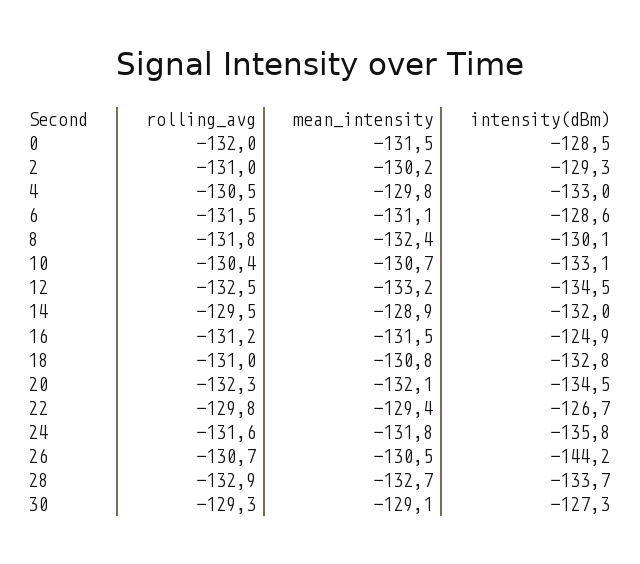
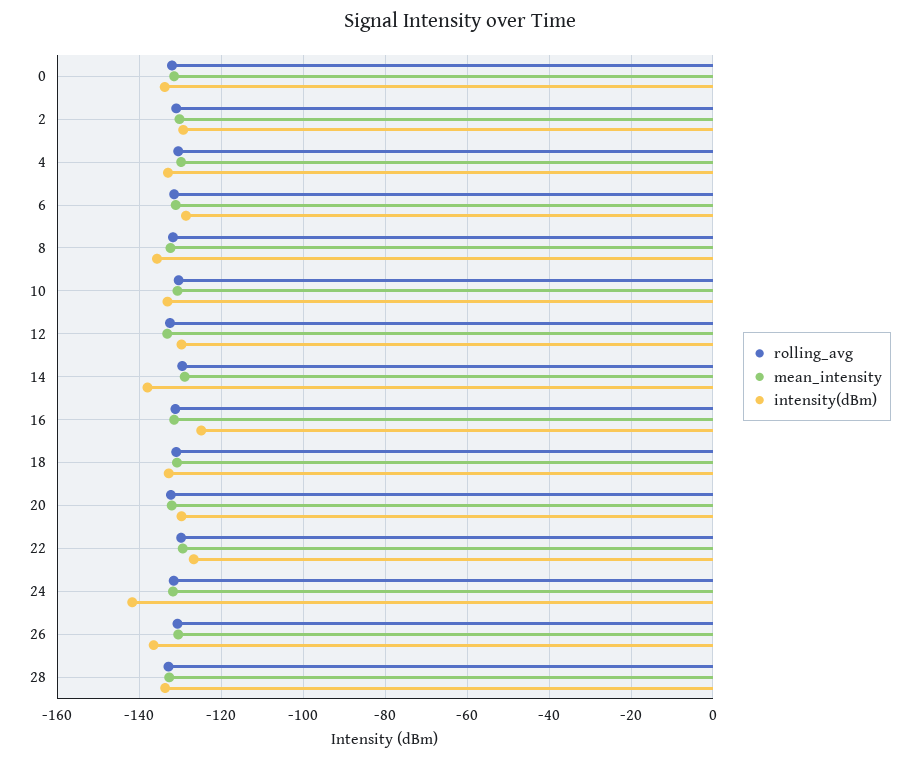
  {
    "rolling_avg": {
      "0": -132,
      "2": -131,
      "4": -130.5,
      "6": -131.5,
      "8": -131.8,
      "10": -130.4,
      "12": -132.5,
      "14": -129.5,
      "16": -131.2,
      "18": -131,
      "20": -132.3,
      "22": -129.8,
      "24": -131.6,
      "26": -130.7,
-     "28": -132.9,
+     "28": -132.9
-     "30": -129.3
    },
    "mean_intensity": {
      "0": -131.5,
      "2": -130.2,
      "4": -129.8,
      "6": -131.1,
      "8": -132.4,
      "10": -130.7,
      "12": -133.2,
      "14": -128.9,
      "16": -131.5,
      "18": -130.8,
      "20": -132.1,
      "22": -129.4,
      "24": -131.8,
      "26": -130.5,
-     "28": -132.7,
+     "28": -132.7
-     "30": -129.1
    },
    "intensity(dBm)": {
-     "0": -128.5,
+     "0": -134,
      "2": -129.3,
      "4": -133,
      "6": -128.6,
-     "8": -130.1,
+     "8": -136,
      "10": -133.1,
-     "12": -134.5,
+     "12": -130,
-     "14": -132,
+     "14": -138,
      "16": -124.9,
      "18": -132.8,
-     "20": -134.5,
+     "20": -130,
      "22": -126.7,
-     "24": -135.8,
+     "24": -142,
-     "26": -144.2,
+     "26": -136,
-     "28": -133.7,
+     "28": -133.7
-     "30": -127.3
    }
  }

